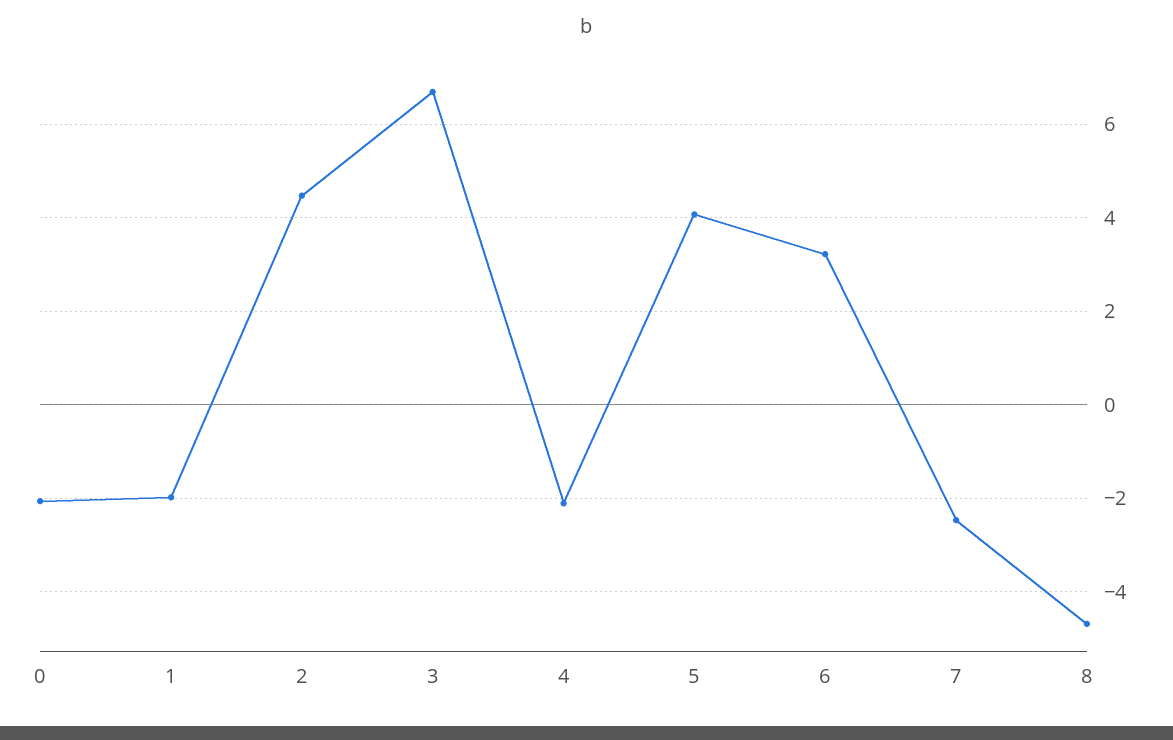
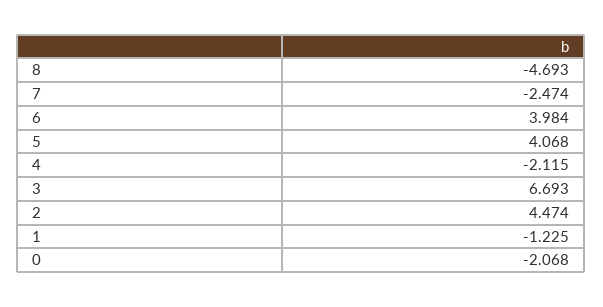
  {
    "0": -2.068,
-   "1": -2,
+   "1": -1.225,
    "2": 4.474,
    "3": 6.693,
    "4": -2.115,
    "5": 4.068,
-   "6": 3.2,
+   "6": 3.984,
    "7": -2.474,
    "8": -4.693
  }

